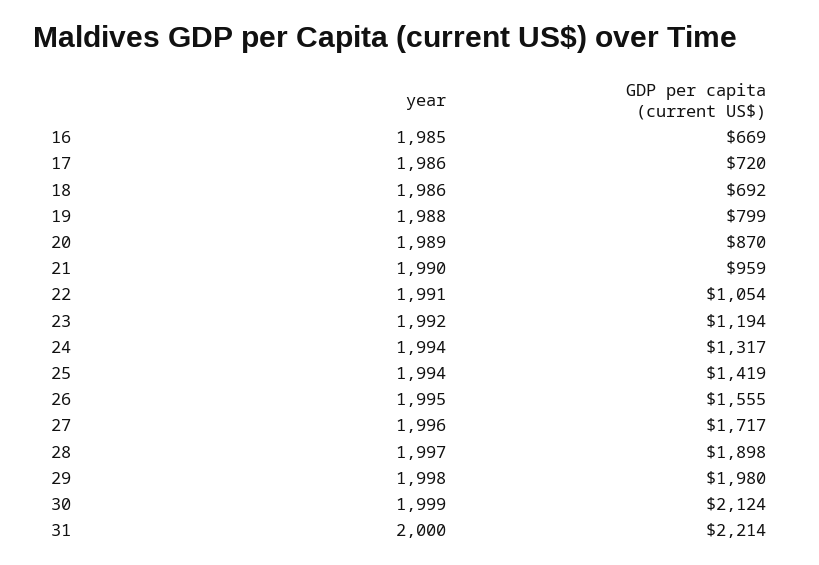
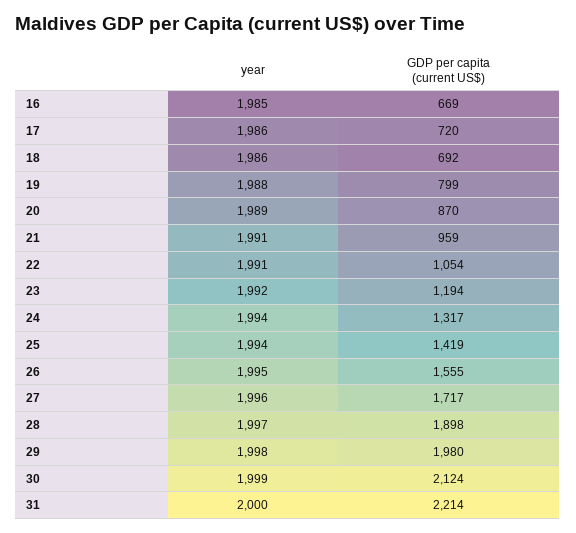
  {
    "year": {
      "16": 1985,
      "17": 1986,
      "18": 1986,
      "19": 1988,
      "20": 1989,
-     "21": 1990,
+     "21": 1991,
      "22": 1991,
      "23": 1992,
      "24": 1994,
      "25": 1994,
      "26": 1995,
      "27": 1996,
      "28": 1997,
      "29": 1998,
      "30": 1999,
      "31": 2000
    },
    "GDP per capita (current US$)": {
      "16": 669,
      "17": 720,
      "18": 692,
      "19": 799,
      "20": 870,
      "21": 959,
      "22": 1054,
      "23": 1194,
      "24": 1317,
      "25": 1419,
      "26": 1555,
      "27": 1717,
      "28": 1898,
      "29": 1980,
      "30": 2124,
      "31": 2214
    }
  }

